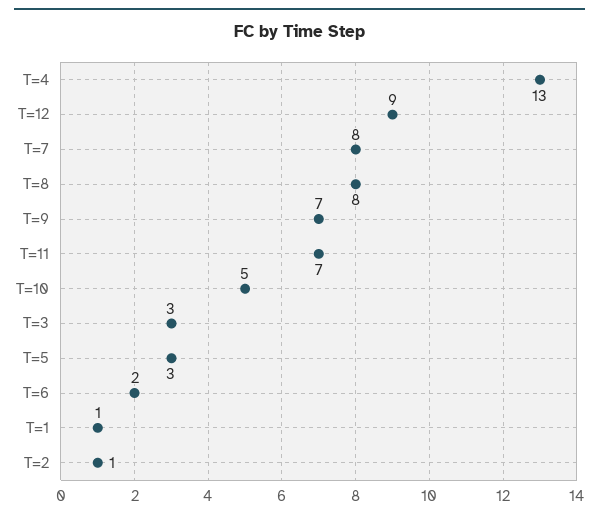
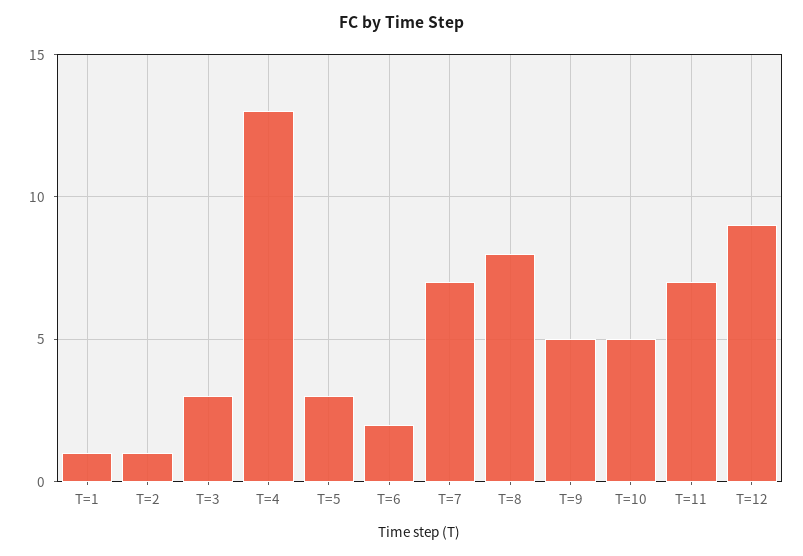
  {
    "T=4": 13,
    "T=12": 9,
-   "T=7": 8,
+   "T=7": 7,
    "T=8": 8,
-   "T=9": 7,
+   "T=9": 5,
    "T=11": 7,
    "T=10": 5,
    "T=3": 3,
    "T=5": 3,
    "T=6": 2,
    "T=1": 1,
    "T=2": 1
  }

